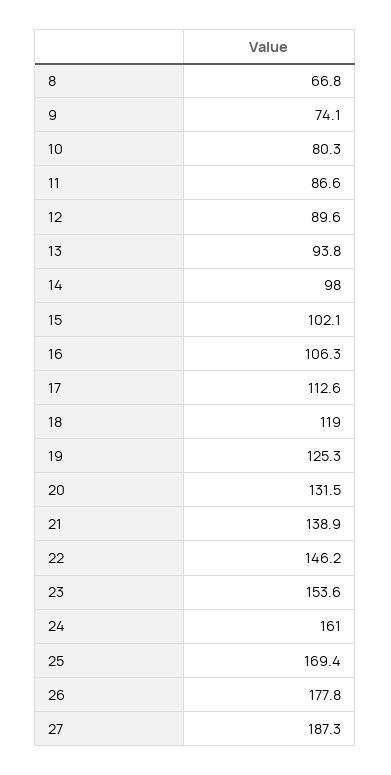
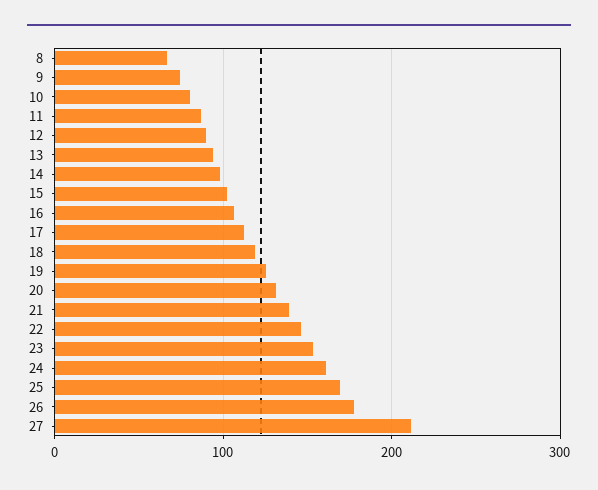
  {
    "8": 66.8,
    "9": 74.1,
    "10": 80.3,
    "11": 86.6,
    "12": 89.6,
    "13": 93.8,
    "14": 98,
    "15": 102.1,
    "16": 106.3,
    "17": 112.6,
    "18": 119,
    "19": 125.3,
    "20": 131.5,
    "21": 138.9,
    "22": 146.2,
    "23": 153.6,
    "24": 161,
    "25": 169.4,
    "26": 177.8,
-   "27": 187.3
+   "27": 210
  }

